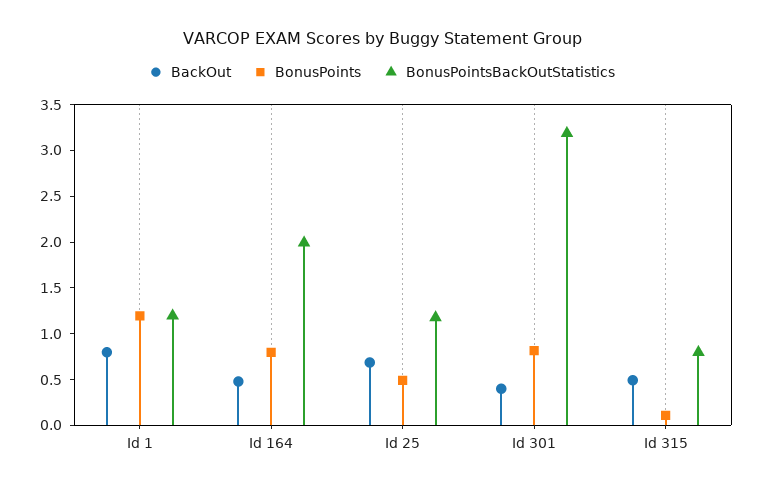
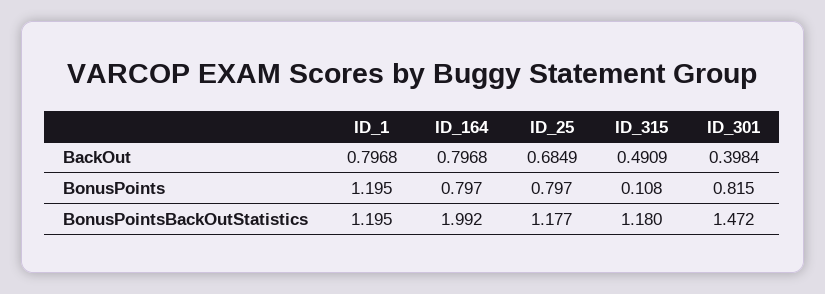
  {
    "BackOut": {
      "Id 1": 0.7968,
-     "Id 164": 0.5,
+     "Id 164": 0.7968,
      "Id 25": 0.6849,
      "Id 301": 0.3984,
      "Id 315": 0.4909
    },
    "BonusPoints": {
      "Id 1": 1.195,
      "Id 164": 0.797,
-     "Id 25": 0.5,
+     "Id 25": 0.797,
      "Id 301": 0.815,
      "Id 315": 0.108
    },
    "BonusPointsBackOutStatistics": {
      "Id 1": 1.195,
      "Id 164": 1.992,
      "Id 25": 1.177,
-     "Id 301": 3.2,
+     "Id 301": 1.472,
-     "Id 315": 0.8
+     "Id 315": 1.18
    }
  }

